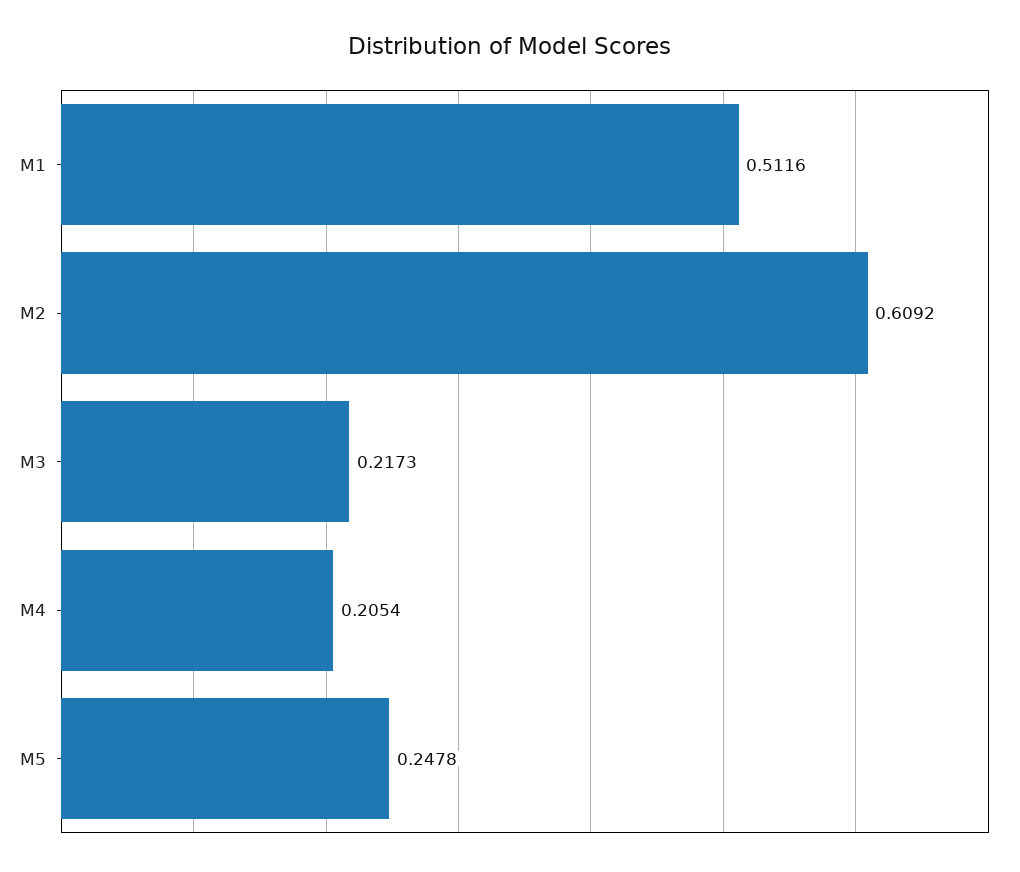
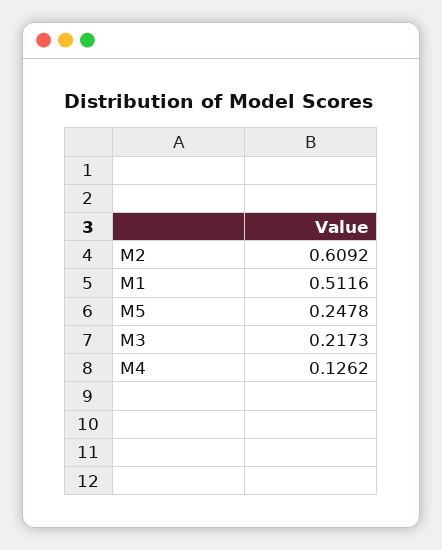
  {
    "M1": 0.5116,
    "M2": 0.6092,
    "M3": 0.2173,
-   "M4": 0.2054,
+   "M4": 0.1262,
    "M5": 0.2478
  }

